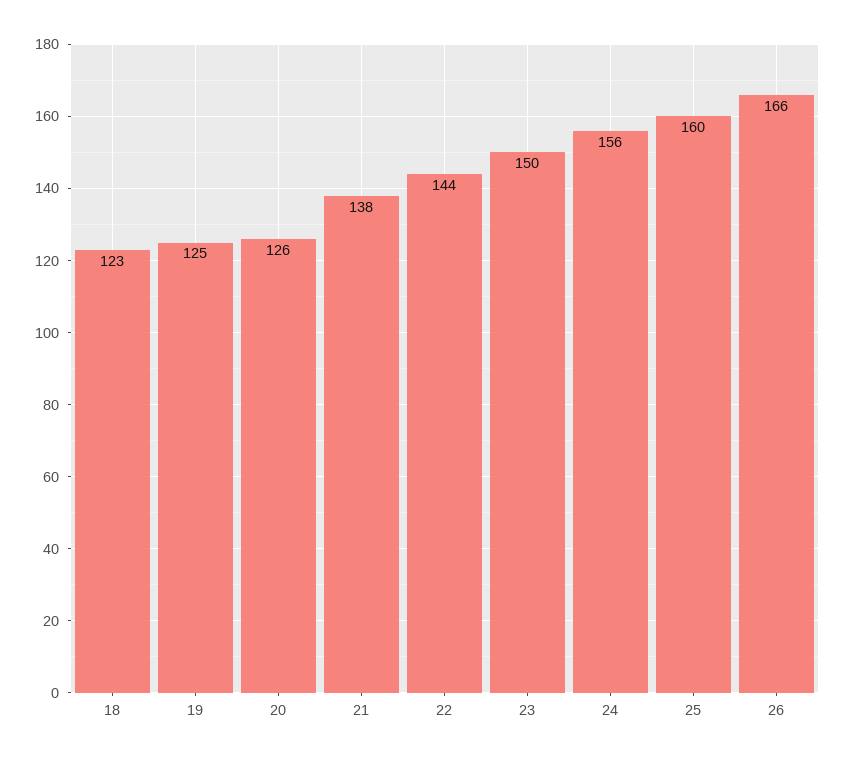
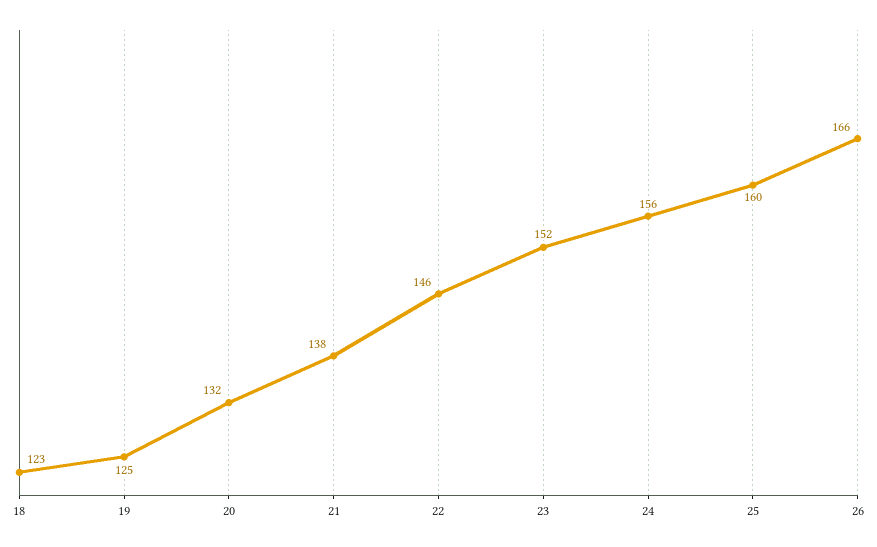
  {
    "18": 123,
    "19": 125,
-   "20": 126,
+   "20": 132,
    "21": 138,
-   "22": 144,
+   "22": 146,
-   "23": 150,
+   "23": 152,
    "24": 156,
    "25": 160,
    "26": 166
  }

